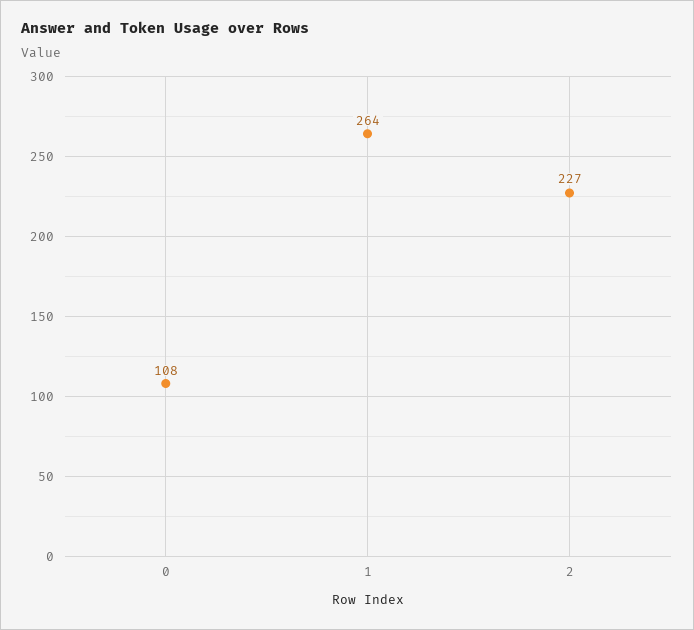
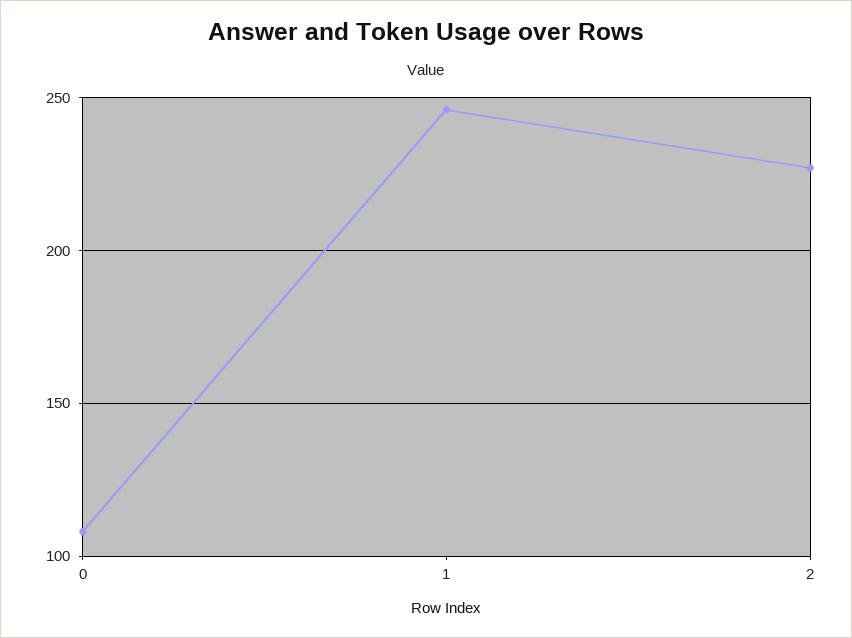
  {
    "0": 108,
-   "1": 264,
+   "1": 245,
    "2": 227
  }

